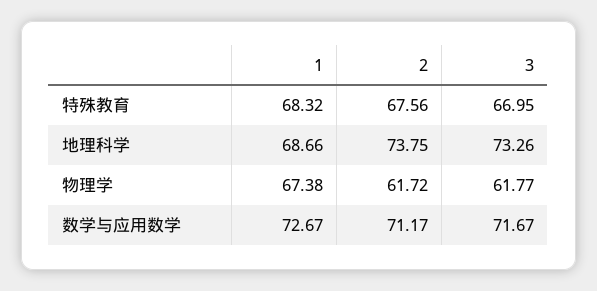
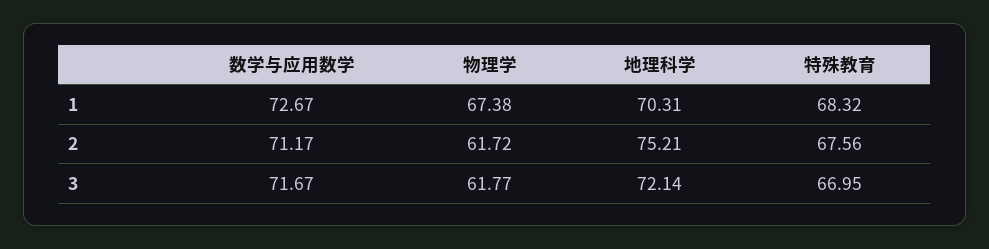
  {
    "1": {
      "特殊教育": 68.32,
-     "地理科学": 68.66,
+     "地理科学": 70.31,
      "物理学": 67.38,
      "数学与应用数学": 72.67
    },
    "2": {
      "特殊教育": 67.56,
-     "地理科学": 73.75,
+     "地理科学": 75.21,
      "物理学": 61.72,
      "数学与应用数学": 71.17
    },
    "3": {
      "特殊教育": 66.95,
-     "地理科学": 73.26,
+     "地理科学": 72.14,
      "物理学": 61.77,
      "数学与应用数学": 71.67
    }
  }

